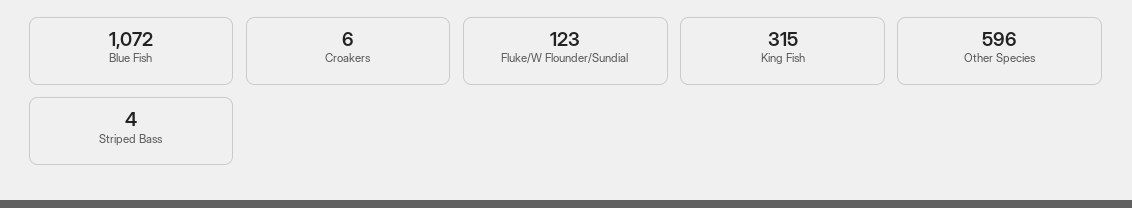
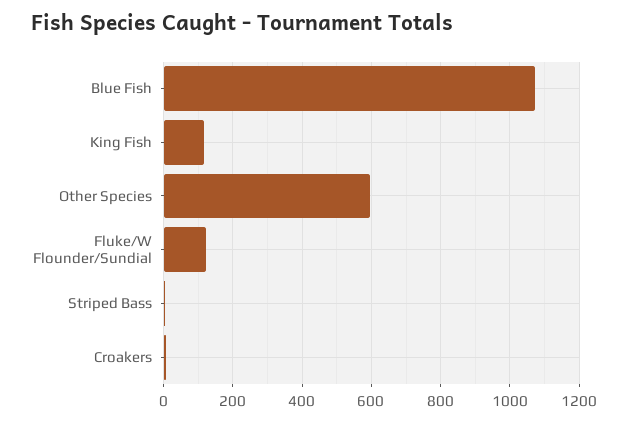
  {
    "Blue Fish": 1072,
    "Croakers": 6,
    "Fluke/W Flounder/Sundial": 123,
-   "King Fish": 315,
+   "King Fish": 120,
    "Other Species": 596,
    "Striped Bass": 4
  }

